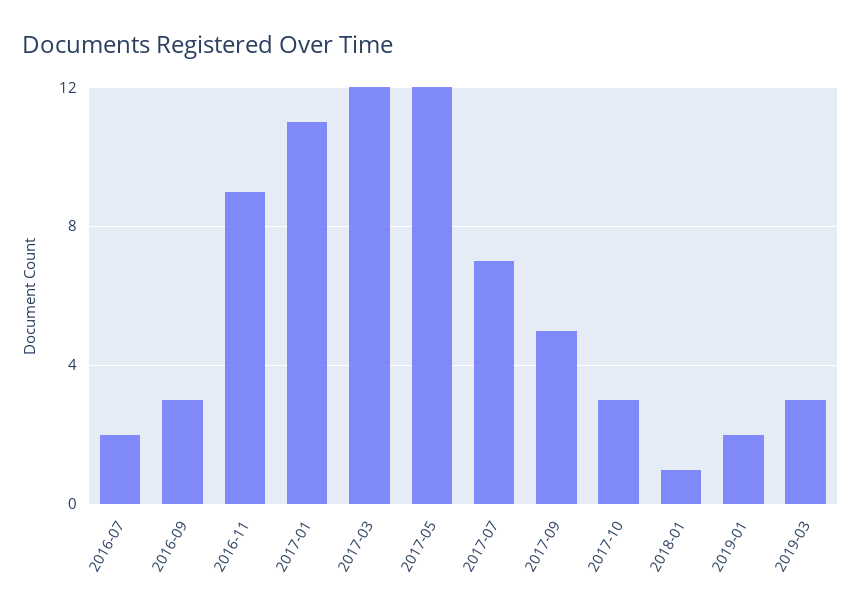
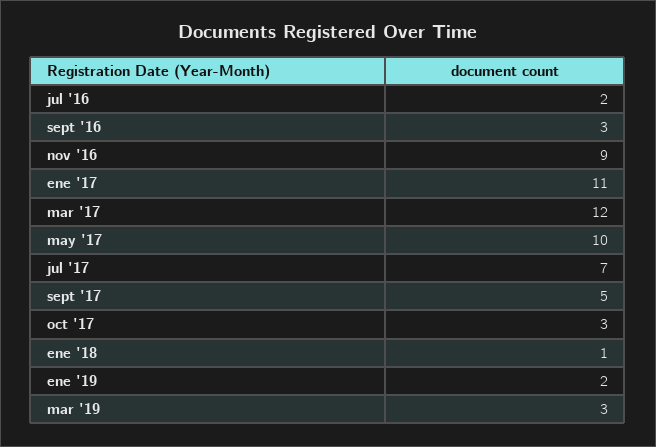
  {
    "2016-07": 2,
    "2016-09": 3,
    "2016-11": 9,
    "2017-01": 11,
    "2017-03": 12,
-   "2017-05": 12,
+   "2017-05": 10,
    "2017-07": 7,
    "2017-09": 5,
    "2017-10": 3,
    "2018-01": 1,
    "2019-01": 2,
    "2019-03": 3
  }

